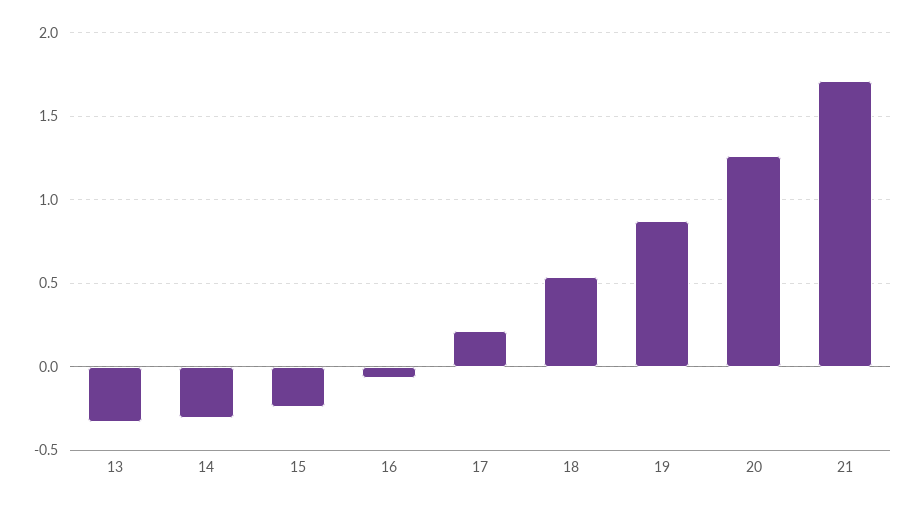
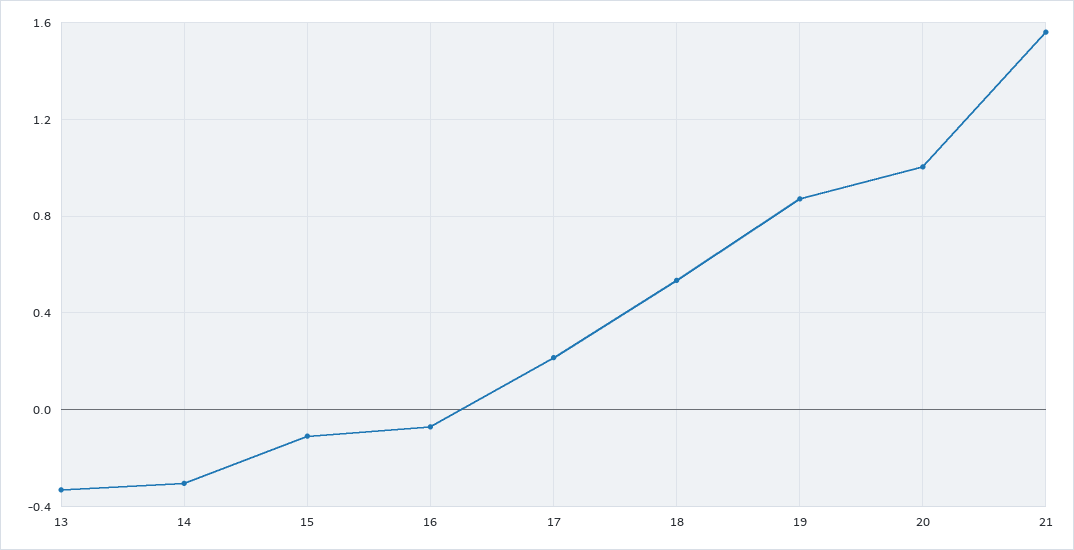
  {
    "13": -0.35,
    "14": -0.3,
-   "15": -0.25,
+   "15": -0.1,
    "16": -0.05,
    "17": 0.2,
    "18": 0.55,
    "19": 0.85,
-   "20": 1.25,
+   "20": 1,
-   "21": 1.7
+   "21": 1.55
  }

